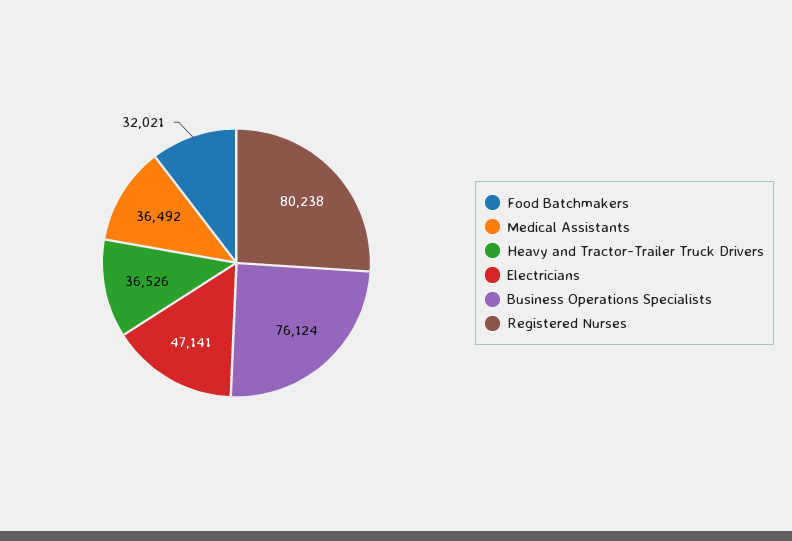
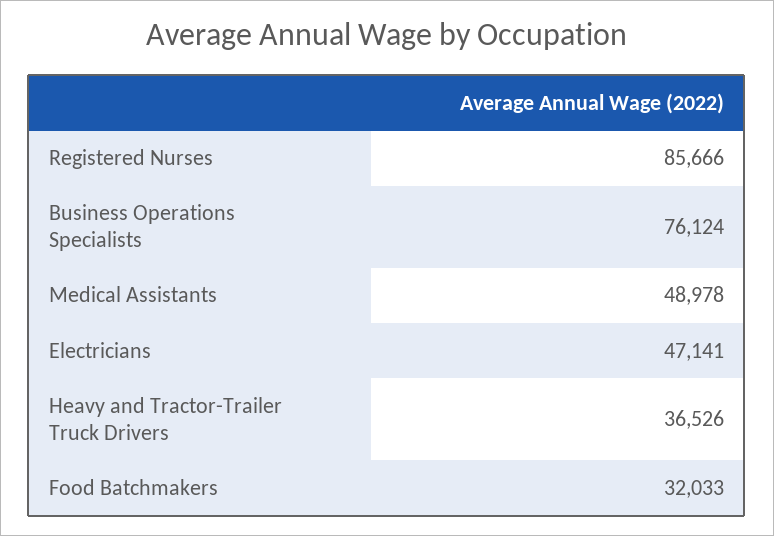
  {
-   "Food Batchmakers": 32021,
+   "Food Batchmakers": 32033,
-   "Medical Assistants": 36492,
+   "Medical Assistants": 48978,
    "Heavy and Tractor-Trailer Truck Drivers": 36526,
    "Electricians": 47141,
    "Business Operations Specialists": 76124,
-   "Registered Nurses": 80238
+   "Registered Nurses": 85666
  }

